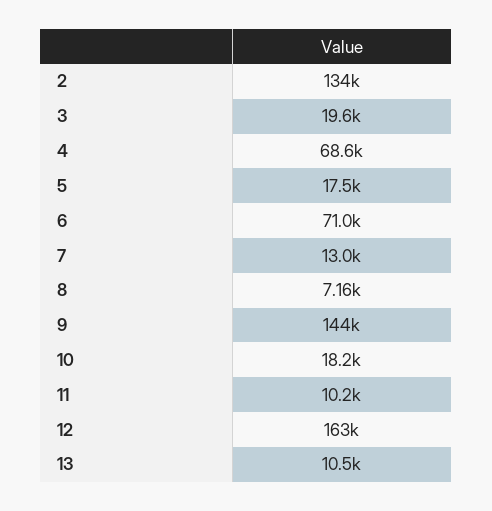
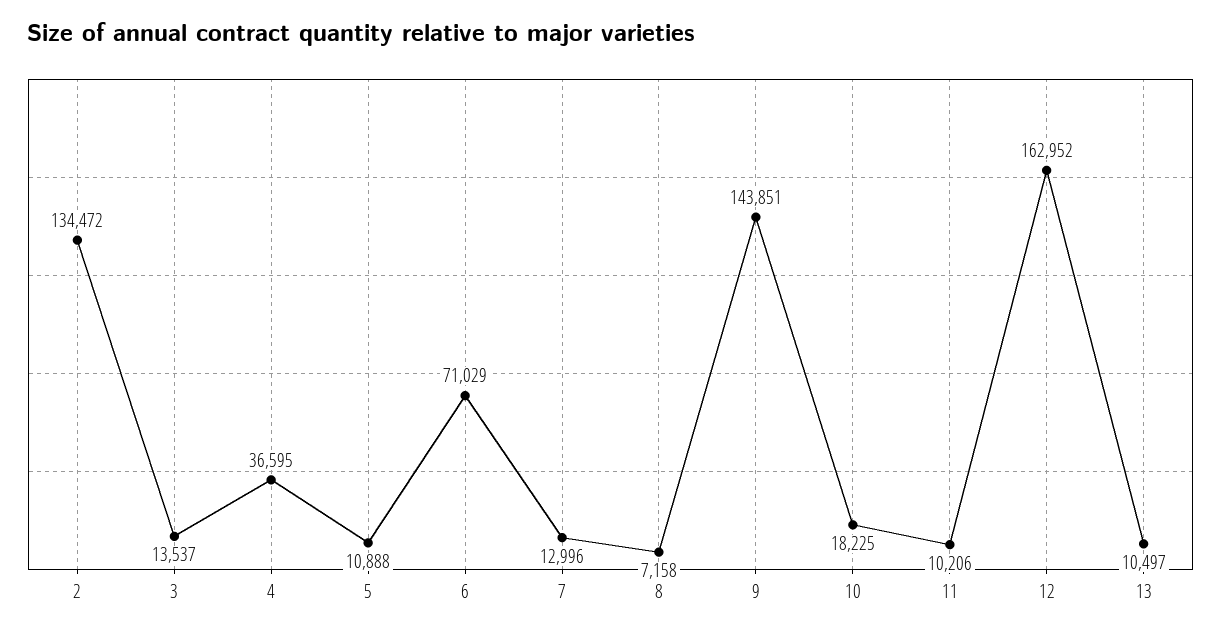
  {
    "2": 134472,
-   "3": 19600,
+   "3": 13537,
-   "4": 68600,
+   "4": 36595,
-   "5": 17500,
+   "5": 10888,
    "6": 71029,
    "7": 12996,
    "8": 7158,
    "9": 143851,
    "10": 18225,
    "11": 10206,
    "12": 162952,
    "13": 10497
  }

